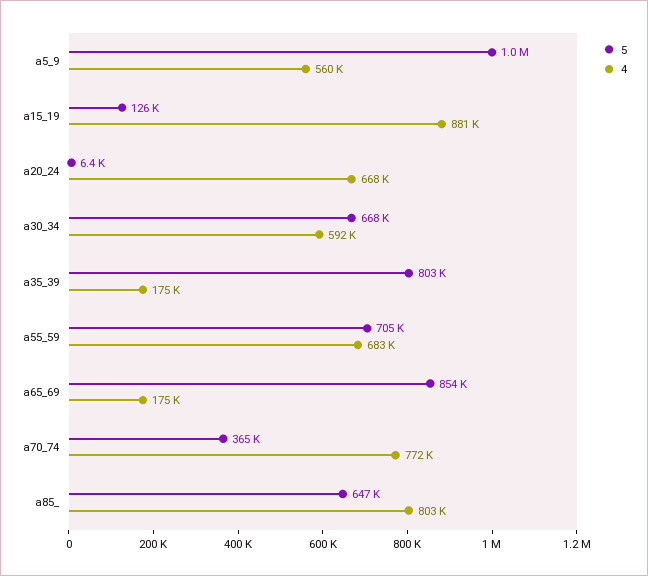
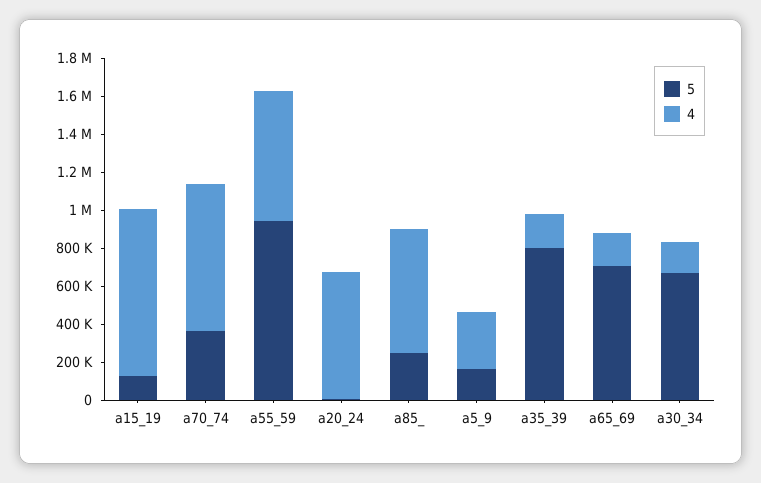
  {
    "5": {
-     "a5_9": 1000000,
+     "a5_9": 150000,
      "a15_19": 126000,
      "a20_24": 6400,
      "a30_34": 668000,
      "a35_39": 803000,
-     "a55_59": 705000,
+     "a55_59": 950000,
-     "a65_69": 854000,
+     "a65_69": 700000,
      "a70_74": 365000,
-     "a85_": 647000
+     "a85_": 250000
    },
    "4": {
-     "a5_9": 560000,
+     "a5_9": 300000,
      "a15_19": 881000,
      "a20_24": 668000,
-     "a30_34": 592000,
+     "a30_34": 150000,
      "a35_39": 175000,
      "a55_59": 683000,
      "a65_69": 175000,
      "a70_74": 772000,
-     "a85_": 803000
+     "a85_": 650000
    }
  }

